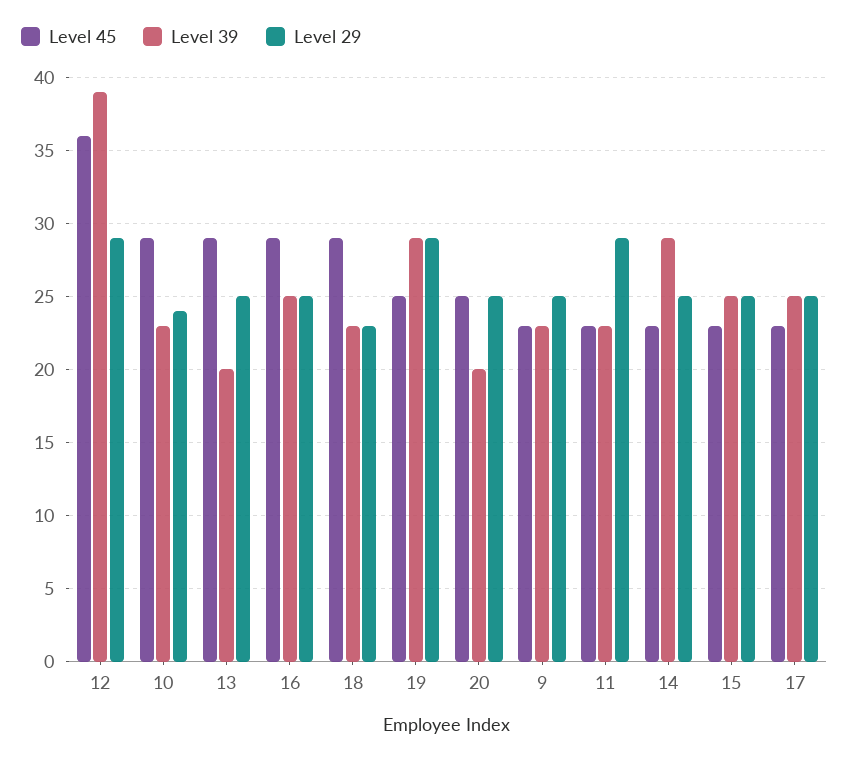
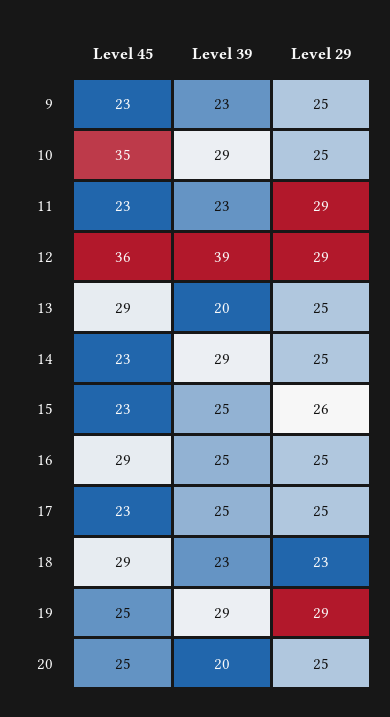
  {
    "Level 45": {
      "12": 36,
-     "10": 29,
+     "10": 35,
      "13": 29,
      "16": 29,
      "18": 29,
      "19": 25,
      "20": 25,
      "9": 23,
      "11": 23,
      "14": 23,
      "15": 23,
      "17": 23
    },
    "Level 39": {
      "12": 39,
-     "10": 23,
+     "10": 29,
      "13": 20,
      "16": 25,
      "18": 23,
      "19": 29,
      "20": 20,
      "9": 23,
      "11": 23,
      "14": 29,
      "15": 25,
      "17": 25
    },
    "Level 29": {
      "12": 29,
-     "10": 24,
+     "10": 25,
      "13": 25,
      "16": 25,
      "18": 23,
      "19": 29,
      "20": 25,
      "9": 25,
      "11": 29,
      "14": 25,
-     "15": 25,
+     "15": 26,
      "17": 25
    }
  }

